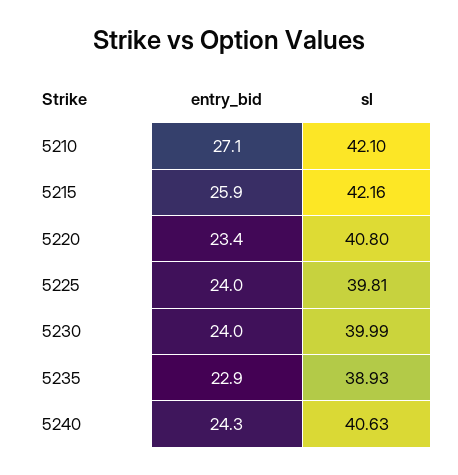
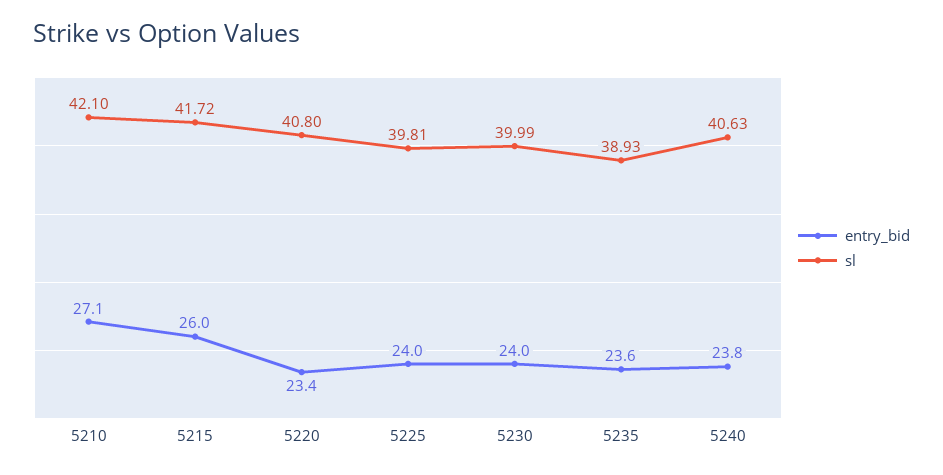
  {
    "entry_bid": {
      "5210": 27.1,
-     "5215": 25.9,
+     "5215": 26,
      "5220": 23.4,
      "5225": 24,
      "5230": 24,
-     "5235": 22.9,
+     "5235": 23.6,
-     "5240": 24.3
+     "5240": 23.8
    },
    "sl": {
      "5210": 42.1,
-     "5215": 42.16,
+     "5215": 41.72,
      "5220": 40.8,
      "5225": 39.81,
      "5230": 39.99,
      "5235": 38.93,
      "5240": 40.63
    }
  }

